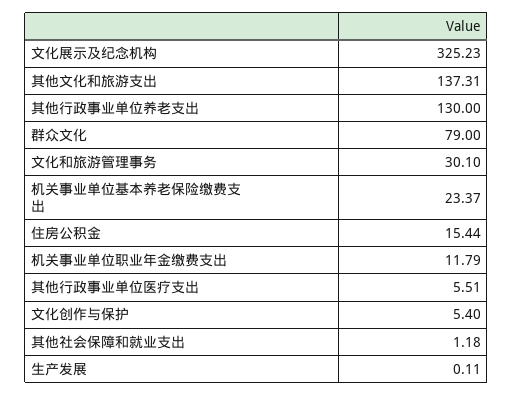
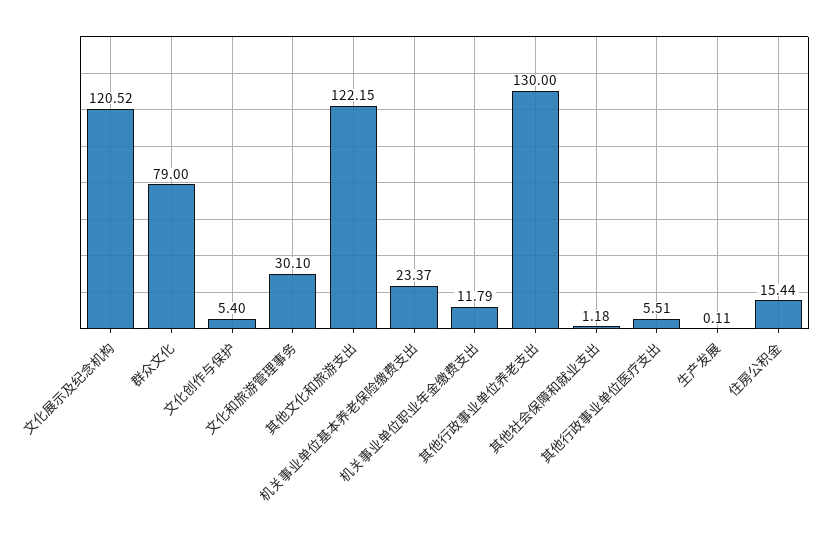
  {
-   "文化展示及纪念机构": 325.23,
+   "文化展示及纪念机构": 120.52,
-   "其他文化和旅游支出": 137.31,
+   "其他文化和旅游支出": 122.15,
    "其他行政事业单位养老支出": 130,
    "群众文化": 79,
    "文化和旅游管理事务": 30.1,
    "机关事业单位基本养老保险缴费支出": 23.37,
    "住房公积金": 15.44,
    "机关事业单位职业年金缴费支出": 11.79,
    "其他行政事业单位医疗支出": 5.51,
    "文化创作与保护": 5.4,
    "其他社会保障和就业支出": 1.18,
    "生产发展": 0.11
  }

